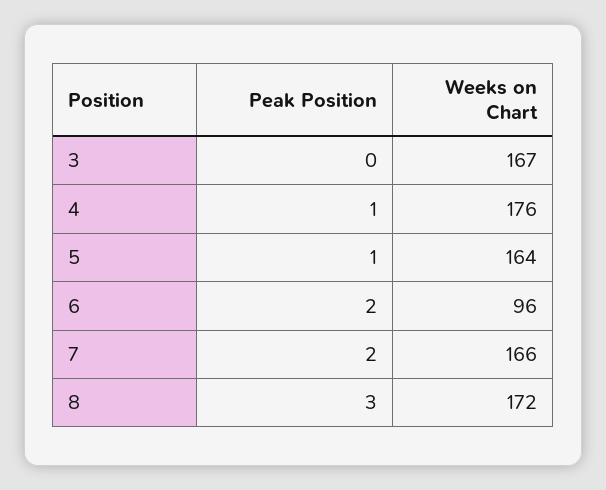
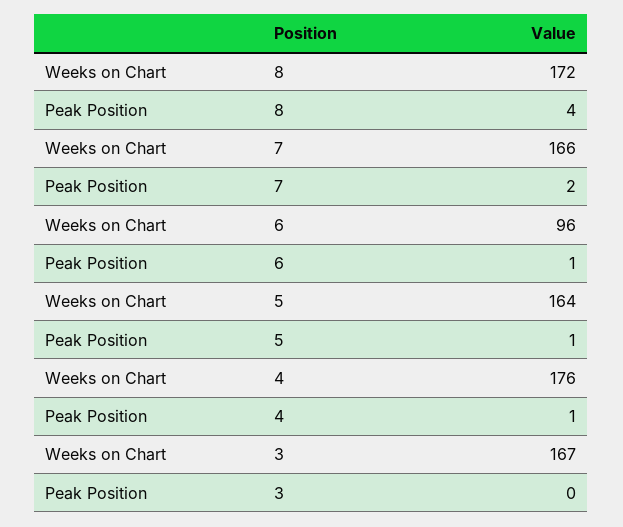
  {
    "Peak Position": {
      "3": 0,
      "4": 1,
      "5": 1,
-     "6": 2,
+     "6": 1,
      "7": 2,
-     "8": 3
+     "8": 4
    },
    "Weeks on Chart": {
      "3": 167,
      "4": 176,
      "5": 164,
      "6": 96,
      "7": 166,
      "8": 172
    }
  }

